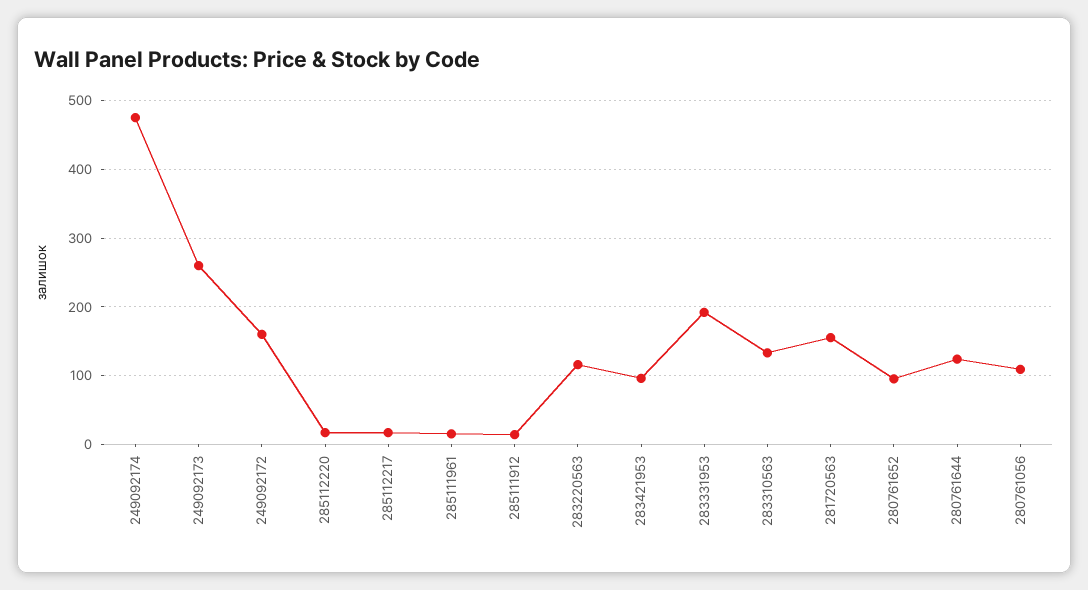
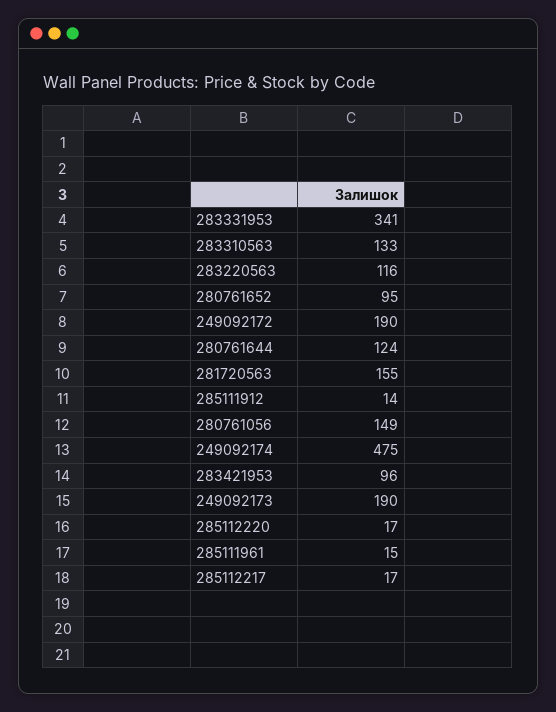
  {
    "249092174": 475,
-   "249092173": 260,
+   "249092173": 190,
-   "249092172": 160,
+   "249092172": 190,
    "285112220": 17,
    "285112217": 17,
    "285111961": 15,
    "285111912": 14,
    "283220563": 116,
    "283421953": 96,
-   "283331953": 190,
+   "283331953": 341,
    "283310563": 133,
    "281720563": 155,
    "280761652": 95,
    "280761644": 124,
-   "280761056": 110
+   "280761056": 149
  }

